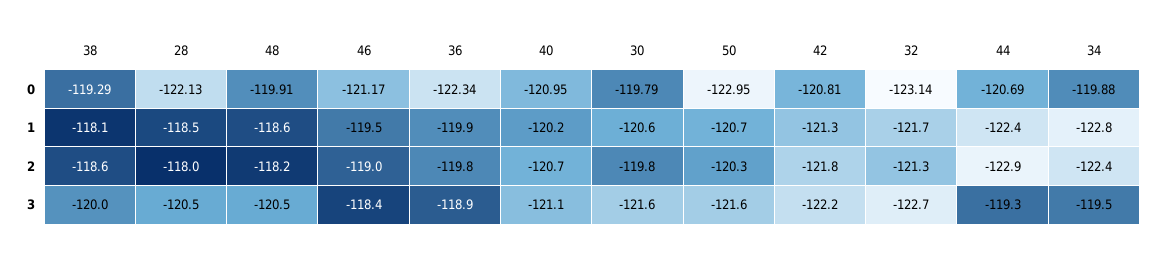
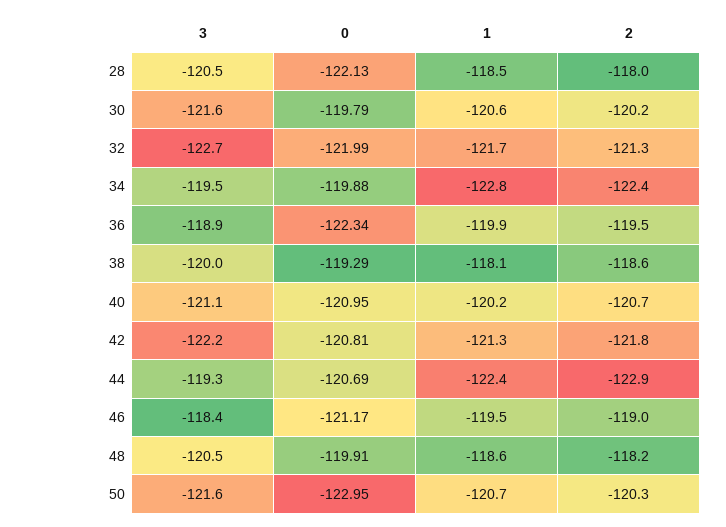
  {
    "38": {
      "0": -119.29,
      "1": -118.1,
      "2": -118.6,
      "3": -120
    },
    "28": {
      "0": -122.13,
      "1": -118.5,
      "2": -118,
      "3": -120.5
    },
    "48": {
      "0": -119.91,
      "1": -118.6,
      "2": -118.2,
      "3": -120.5
    },
    "46": {
      "0": -121.17,
      "1": -119.5,
      "2": -119,
      "3": -118.4
    },
    "36": {
      "0": -122.34,
      "1": -119.9,
-     "2": -119.8,
+     "2": -119.5,
      "3": -118.9
    },
    "40": {
      "0": -120.95,
      "1": -120.2,
      "2": -120.7,
      "3": -121.1
    },
    "30": {
      "0": -119.79,
      "1": -120.6,
-     "2": -119.8,
+     "2": -120.2,
      "3": -121.6
    },
    "50": {
      "0": -122.95,
      "1": -120.7,
      "2": -120.3,
      "3": -121.6
    },
    "42": {
      "0": -120.81,
      "1": -121.3,
      "2": -121.8,
      "3": -122.2
    },
    "32": {
-     "0": -123.14,
+     "0": -121.99,
      "1": -121.7,
      "2": -121.3,
      "3": -122.7
    },
    "44": {
      "0": -120.69,
      "1": -122.4,
      "2": -122.9,
      "3": -119.3
    },
    "34": {
      "0": -119.88,
      "1": -122.8,
      "2": -122.4,
      "3": -119.5
    }
  }

